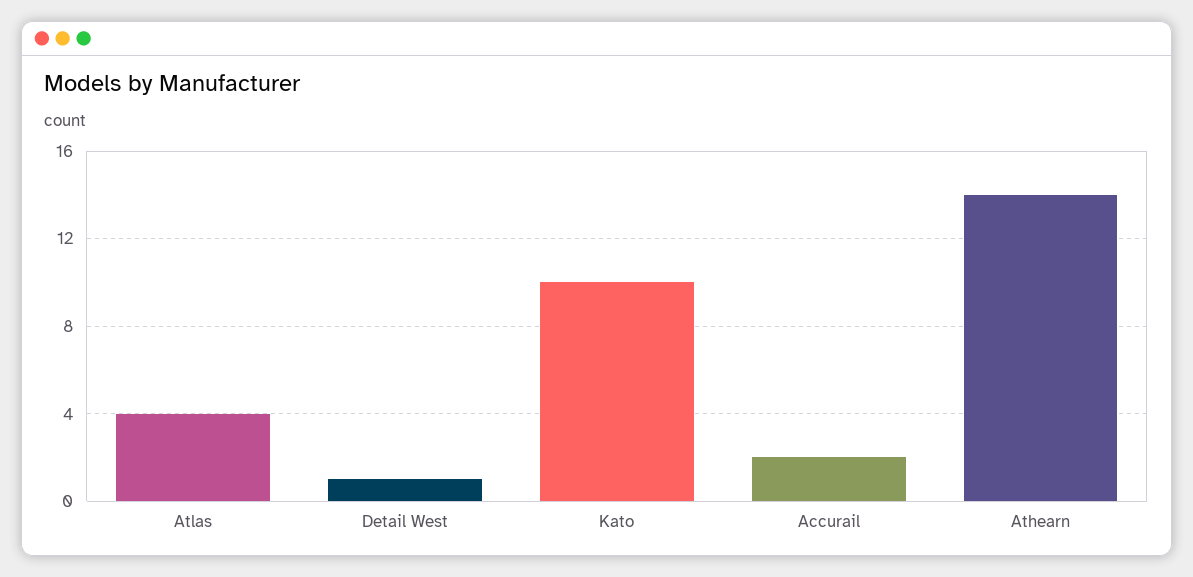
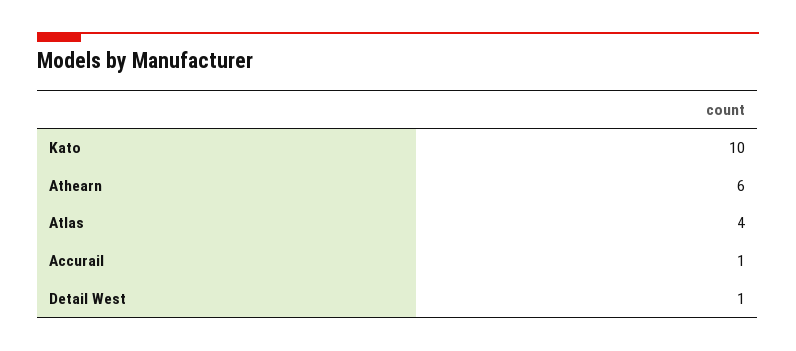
  {
    "Atlas": 4,
    "Detail West": 1,
    "Kato": 10,
-   "Accurail": 2,
+   "Accurail": 1,
-   "Athearn": 14
+   "Athearn": 6
  }

